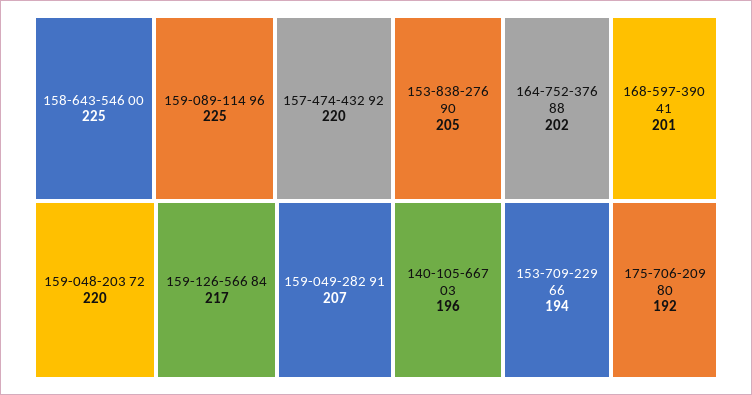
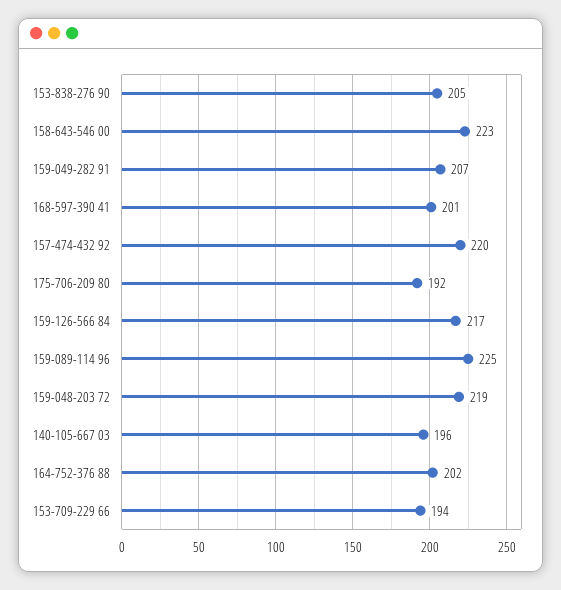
  {
-   "158-643-546 00": 225,
+   "158-643-546 00": 223,
    "159-089-114 96": 225,
    "157-474-432 92": 220,
-   "159-048-203 72": 220,
+   "159-048-203 72": 219,
    "159-126-566 84": 217,
    "159-049-282 91": 207,
    "153-838-276 90": 205,
    "164-752-376 88": 202,
    "168-597-390 41": 201,
    "140-105-667 03": 196,
    "153-709-229 66": 194,
    "175-706-209 80": 192
  }

